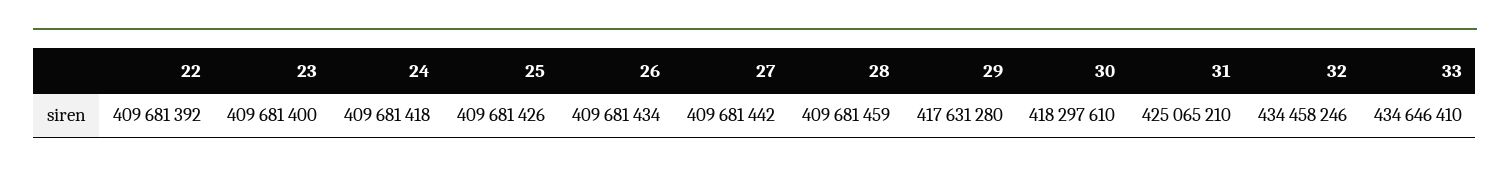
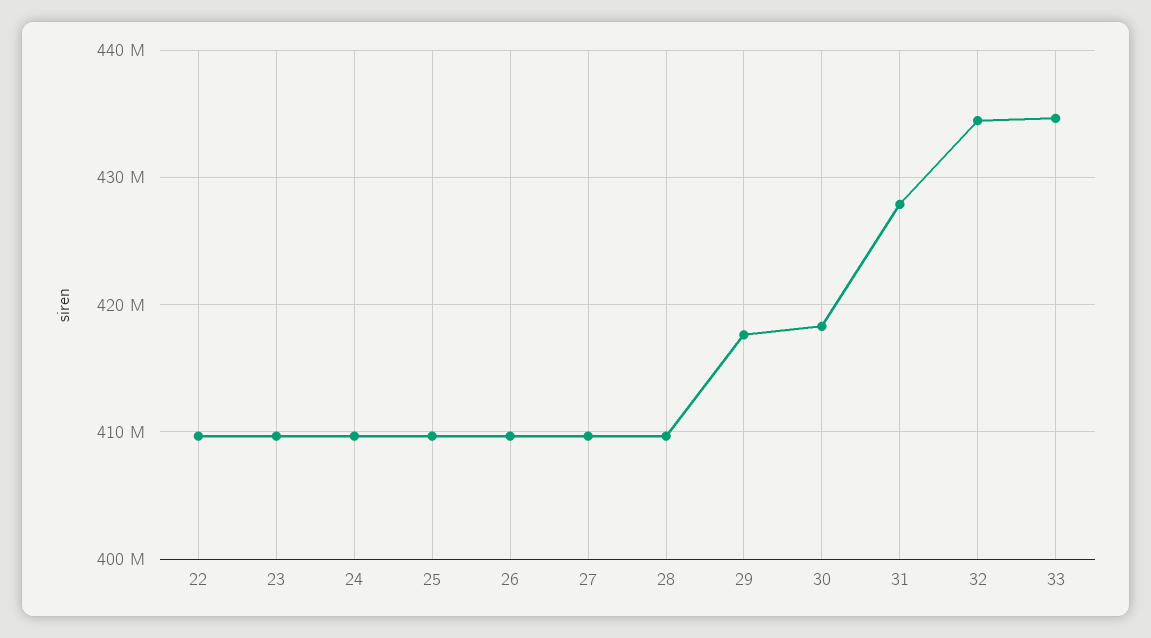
  {
    "22": 409681392,
    "23": 409681400,
    "24": 409681418,
    "25": 409681426,
    "26": 409681434,
    "27": 409681442,
    "28": 409681459,
    "29": 417631280,
    "30": 418297610,
-   "31": 425065210,
+   "31": 428000000,
    "32": 434458246,
    "33": 434646410
  }

